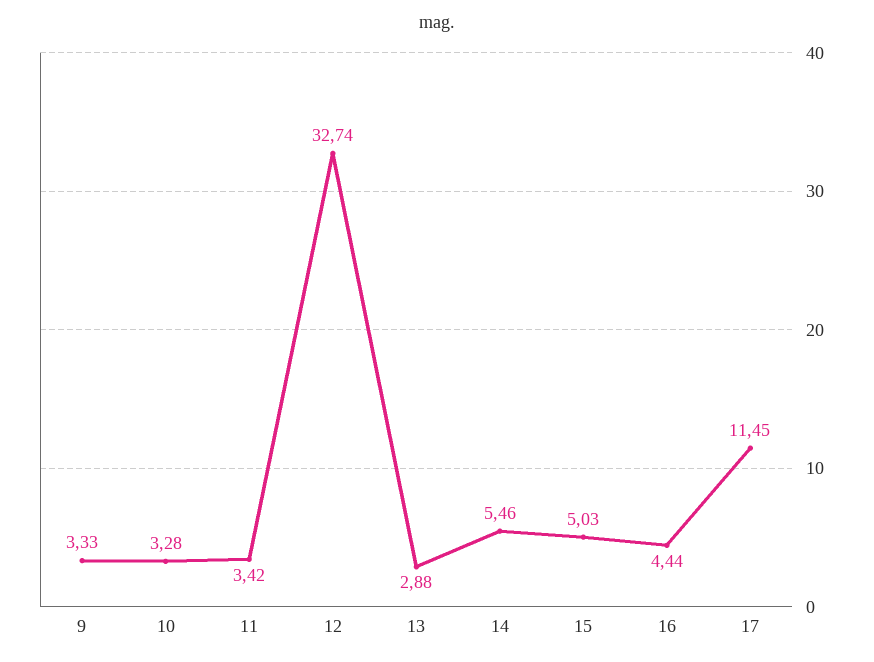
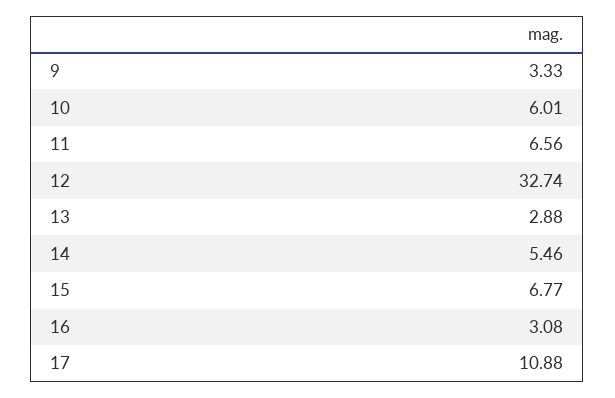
  {
    "9": 3.33,
-   "10": 3.28,
+   "10": 6.01,
-   "11": 3.42,
+   "11": 6.56,
    "12": 32.74,
    "13": 2.88,
    "14": 5.46,
-   "15": 5.03,
+   "15": 6.77,
-   "16": 4.44,
+   "16": 3.08,
-   "17": 11.45
+   "17": 10.88
  }

